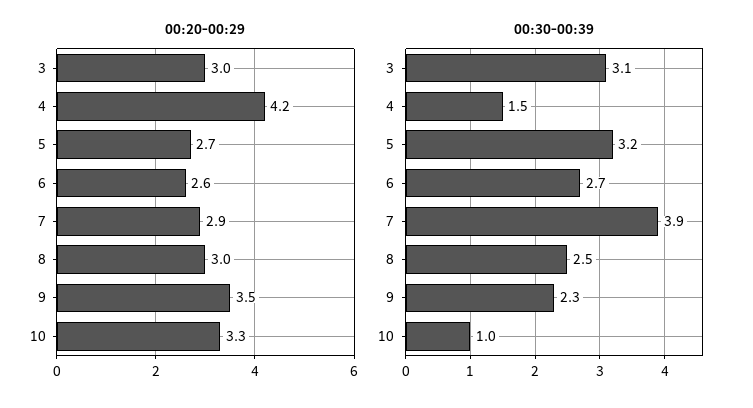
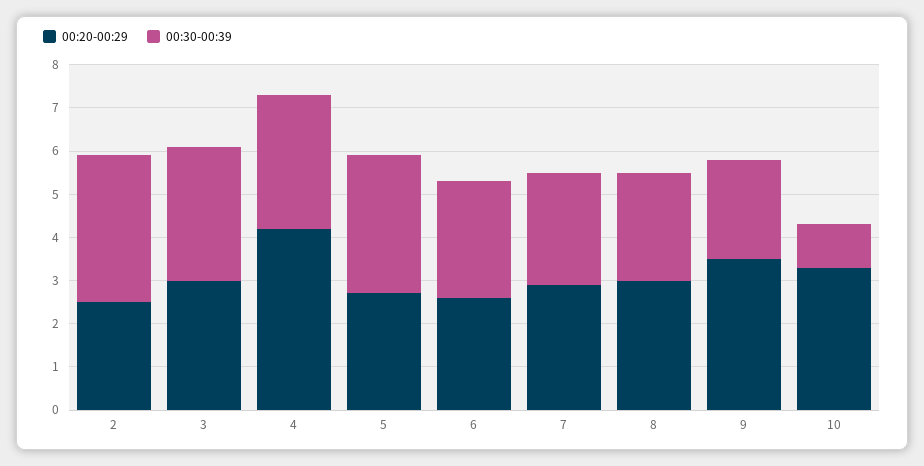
  {
    "00:20-00:29": {
      "3": 3,
      "4": 4.2,
      "5": 2.7,
      "6": 2.6,
      "7": 2.9,
      "8": 3,
      "9": 3.5,
-     "10": 3.3
+     "10": 3.3,
+     "2": 2.5
    },
    "00:30-00:39": {
      "3": 3.1,
-     "4": 1.5,
+     "4": 3,
      "5": 3.2,
      "6": 2.7,
-     "7": 3.9,
+     "7": 2.5,
      "8": 2.5,
      "9": 2.3,
-     "10": 1
+     "10": 1,
+     "2": 3.5
    }
  }

